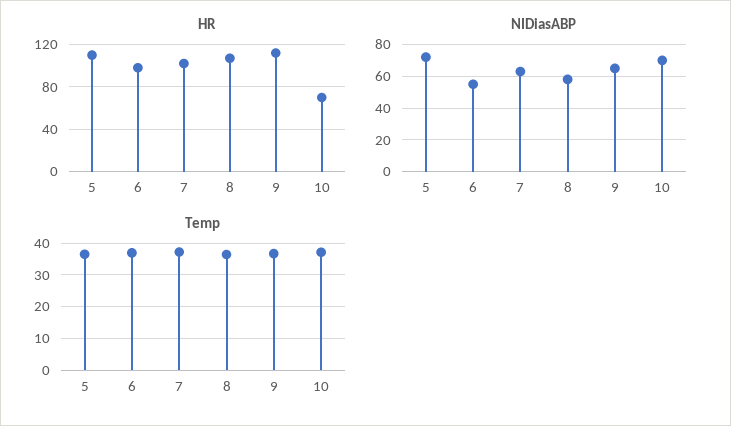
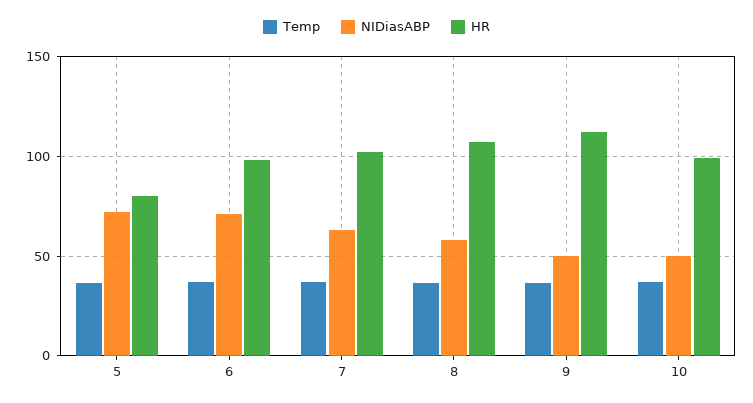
  {
    "HR": {
-     "5": 110,
+     "5": 80,
      "6": 100,
      "7": 100,
      "8": 105,
      "9": 110,
-     "10": 70
+     "10": 100
    },
    "NIDiasABP": {
      "5": 70,
-     "6": 55,
+     "6": 70,
      "7": 65,
      "8": 60,
-     "9": 65,
+     "9": 50,
-     "10": 70
+     "10": 50
    },
    "Temp": {
      "5": 36,
      "6": 36,
      "7": 38,
      "8": 36,
      "9": 36,
      "10": 38
    }
  }

